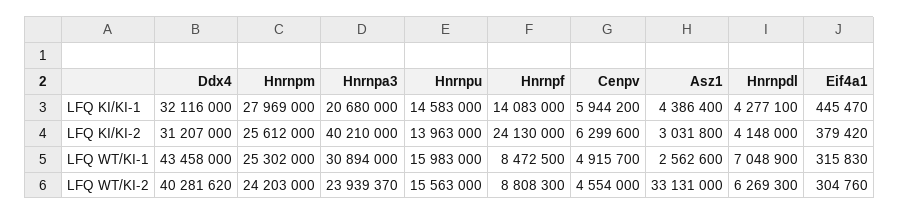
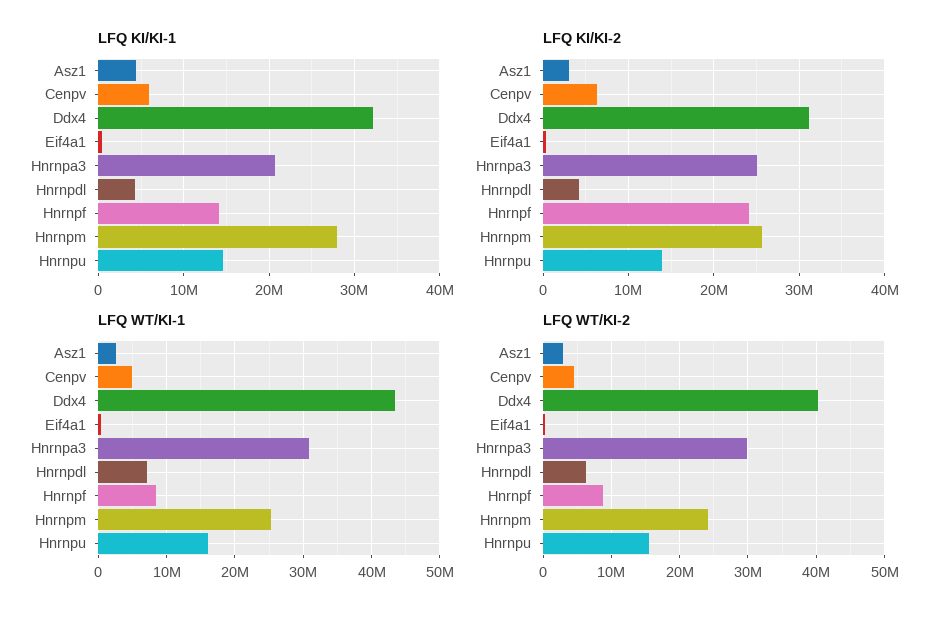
  {
    "LFQ KI/KI-1": {
      "Ddx4": 32116000,
      "Hnrnpm": 27969000,
      "Hnrnpa3": 20680000,
      "Hnrnpu": 14583000,
      "Hnrnpf": 14083000,
      "Cenpv": 5944200,
      "Asz1": 4386400,
      "Hnrnpdl": 4277100,
      "Eif4a1": 445470
    },
    "LFQ KI/KI-2": {
      "Ddx4": 31207000,
      "Hnrnpm": 25612000,
-     "Hnrnpa3": 40210000,
+     "Hnrnpa3": 25000000,
      "Hnrnpu": 13963000,
      "Hnrnpf": 24130000,
      "Cenpv": 6299600,
      "Asz1": 3031800,
      "Hnrnpdl": 4148000,
      "Eif4a1": 379420
    },
    "LFQ WT/KI-1": {
      "Ddx4": 43458000,
      "Hnrnpm": 25302000,
      "Hnrnpa3": 30894000,
      "Hnrnpu": 15983000,
      "Hnrnpf": 8472500,
      "Cenpv": 4915700,
      "Asz1": 2562600,
      "Hnrnpdl": 7048900,
      "Eif4a1": 315830
    },
    "LFQ WT/KI-2": {
      "Ddx4": 40281620,
      "Hnrnpm": 24203000,
-     "Hnrnpa3": 23939370,
+     "Hnrnpa3": 30000000,
      "Hnrnpu": 15563000,
      "Hnrnpf": 8808300,
      "Cenpv": 4554000,
-     "Asz1": 33131000,
+     "Asz1": 3000000,
      "Hnrnpdl": 6269300,
      "Eif4a1": 304760
    }
  }

